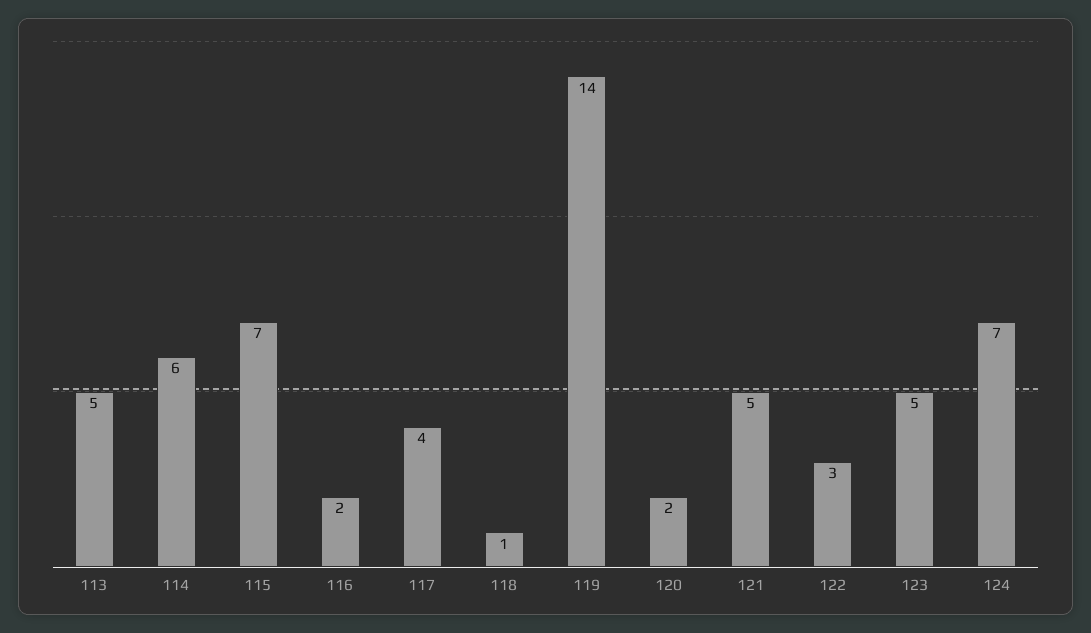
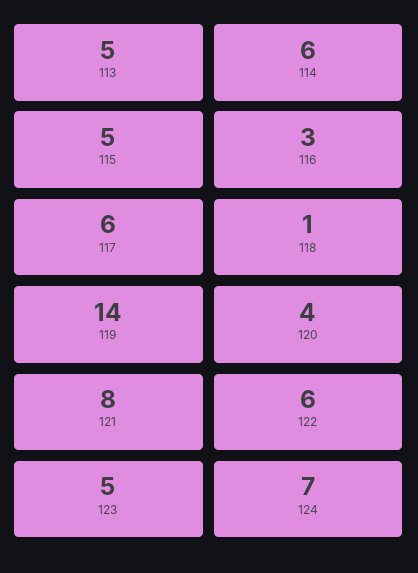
  {
    "113": 5,
    "114": 6,
-   "115": 7,
+   "115": 5,
-   "116": 2,
+   "116": 3,
-   "117": 4,
+   "117": 6,
    "118": 1,
    "119": 14,
-   "120": 2,
+   "120": 4,
-   "121": 5,
+   "121": 8,
-   "122": 3,
+   "122": 6,
    "123": 5,
    "124": 7
  }

